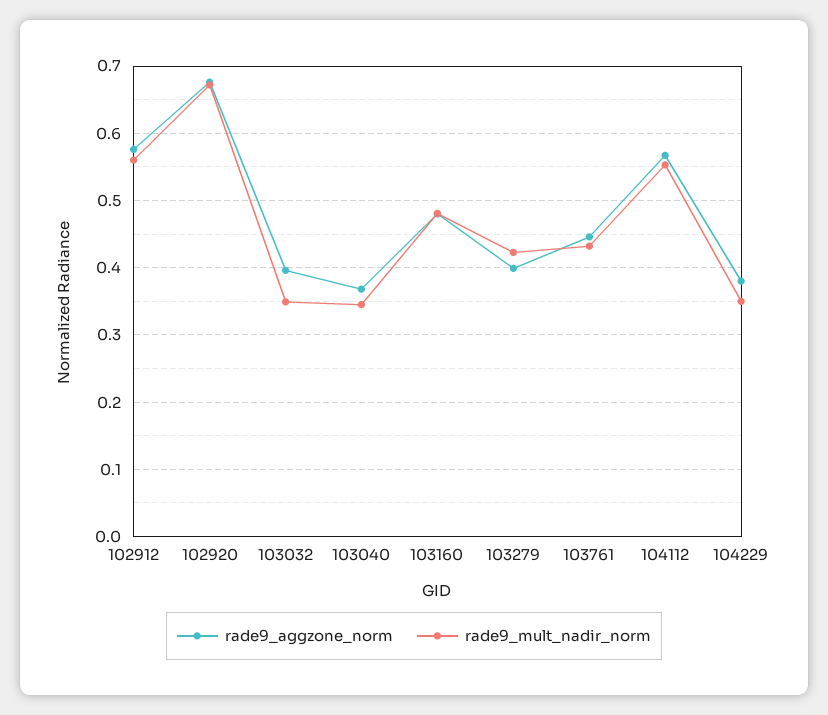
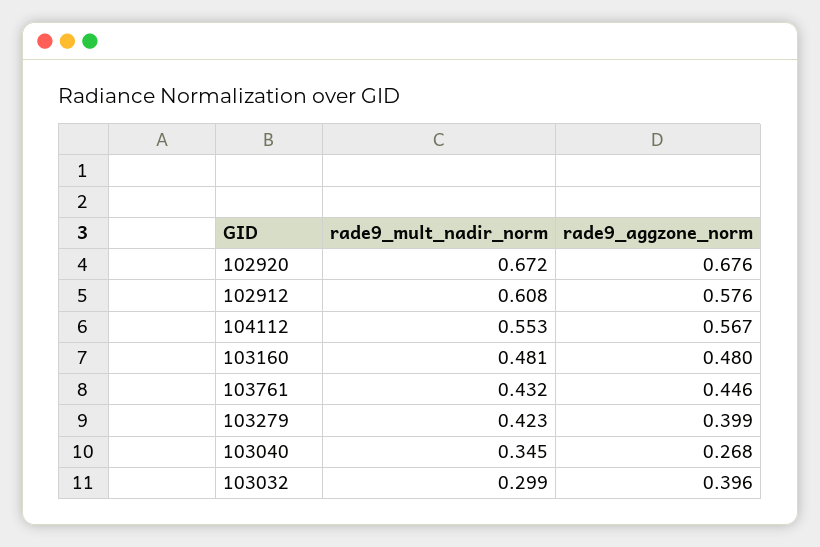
  {
    "rade9_aggzone_norm": {
      "102912": 0.576,
      "102920": 0.676,
      "103032": 0.396,
-     "103040": 0.37,
+     "103040": 0.268,
      "103160": 0.48,
      "103279": 0.399,
      "103761": 0.446,
-     "104112": 0.567,
+     "104112": 0.567
-     "104229": 0.38
    },
    "rade9_mult_nadir_norm": {
-     "102912": 0.56,
+     "102912": 0.608,
      "102920": 0.672,
-     "103032": 0.35,
+     "103032": 0.299,
      "103040": 0.345,
      "103160": 0.481,
      "103279": 0.423,
      "103761": 0.432,
-     "104112": 0.553,
+     "104112": 0.553
-     "104229": 0.35
    }
  }

